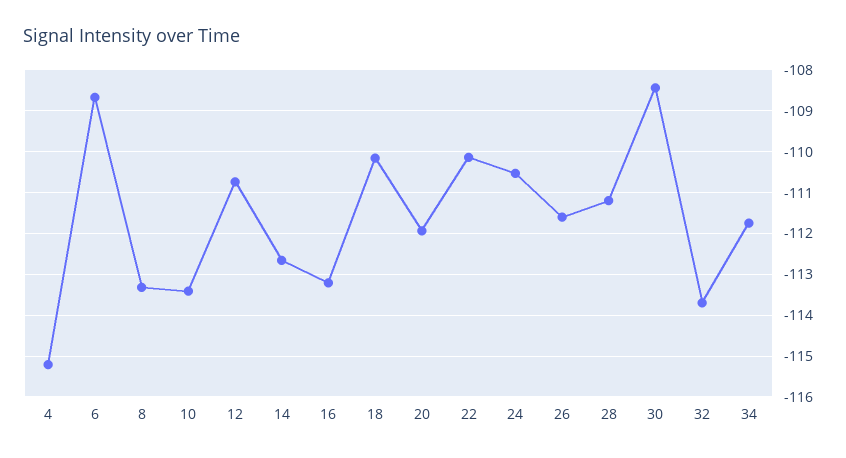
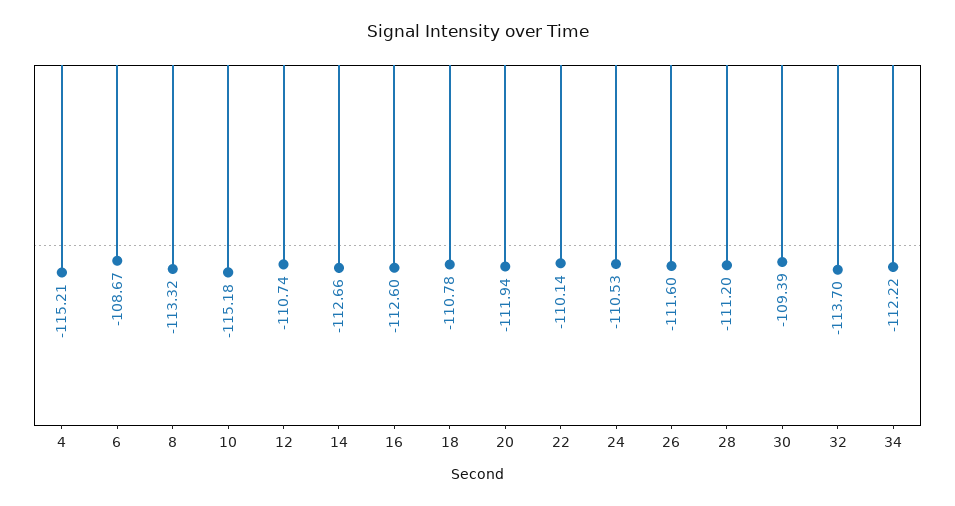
  {
    "4": -115.21,
    "6": -108.67,
    "8": -113.32,
-   "10": -113.4,
+   "10": -115.18,
    "12": -110.74,
    "14": -112.66,
-   "16": -113.2,
+   "16": -112.6,
-   "18": -110.2,
+   "18": -110.78,
    "20": -111.94,
    "22": -110.14,
    "24": -110.53,
    "26": -111.6,
    "28": -111.2,
-   "30": -108.4,
+   "30": -109.39,
    "32": -113.7,
-   "34": -111.8
+   "34": -112.22
  }

